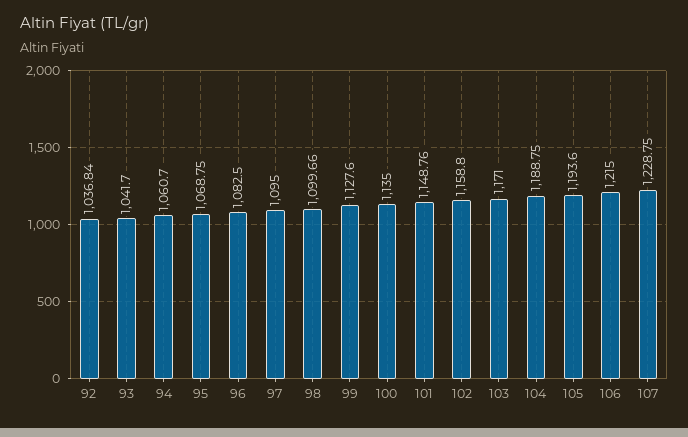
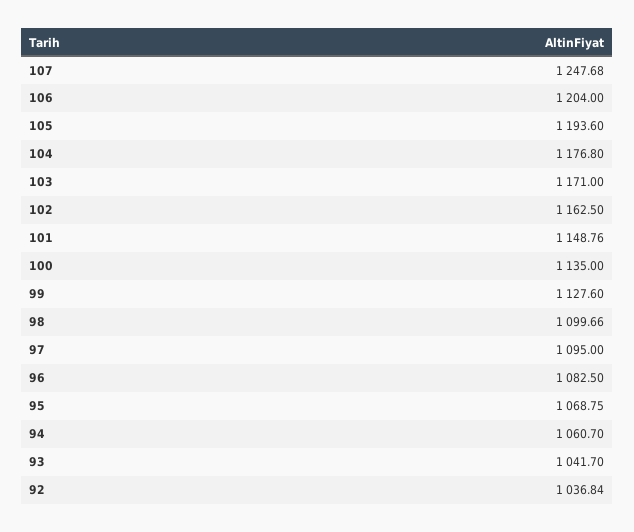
  {
    "92": 1036.84,
    "93": 1041.7,
    "94": 1060.7,
    "95": 1068.75,
    "96": 1082.5,
    "97": 1095,
    "98": 1099.66,
    "99": 1127.6,
    "100": 1135,
    "101": 1148.76,
-   "102": 1158.8,
+   "102": 1162.5,
    "103": 1171,
-   "104": 1188.75,
+   "104": 1176.8,
    "105": 1193.6,
-   "106": 1215,
+   "106": 1204,
-   "107": 1228.75
+   "107": 1247.68
  }

